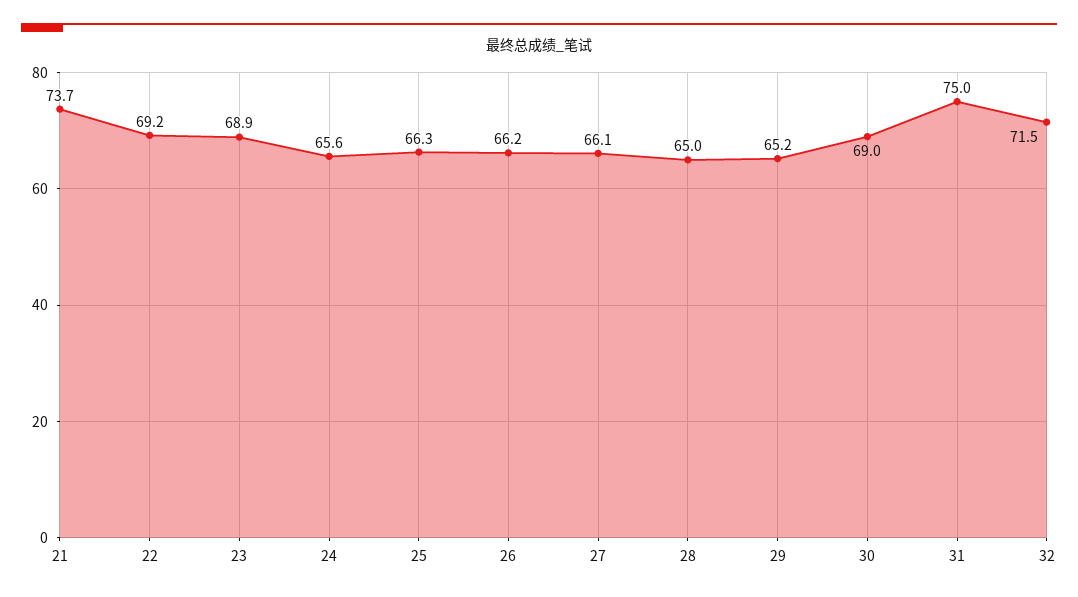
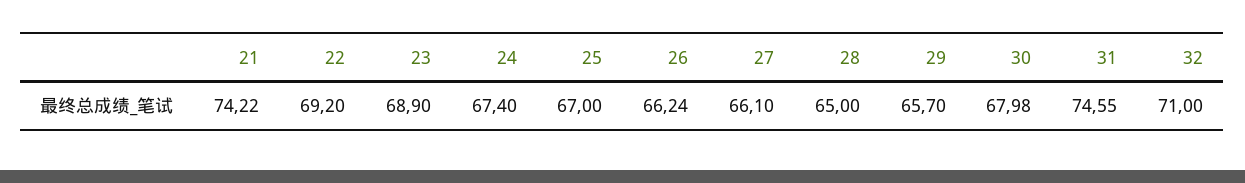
  {
-   "21": 73.7,
+   "21": 74.22,
    "22": 69.2,
    "23": 68.9,
-   "24": 65.6,
+   "24": 67.4,
-   "25": 66.3,
+   "25": 67,
    "26": 66.24,
    "27": 66.1,
    "28": 65,
-   "29": 65.2,
+   "29": 65.7,
-   "30": 69,
+   "30": 67.98,
-   "31": 75,
+   "31": 74.55,
-   "32": 71.5
+   "32": 71
  }

